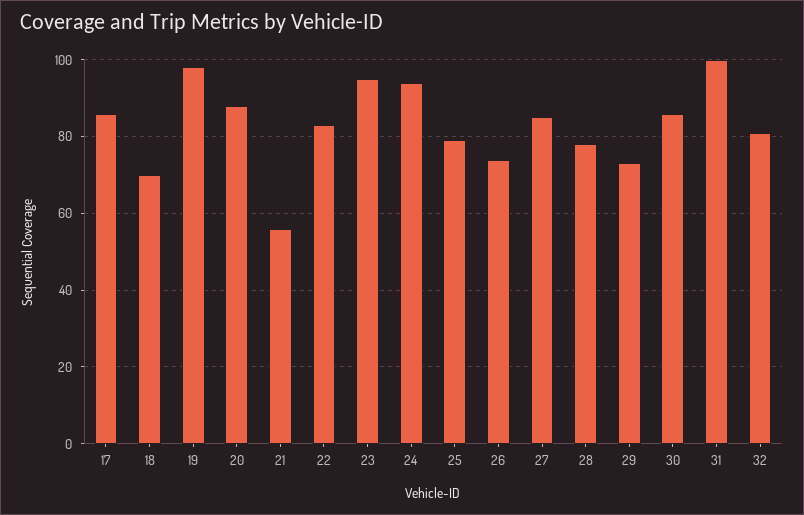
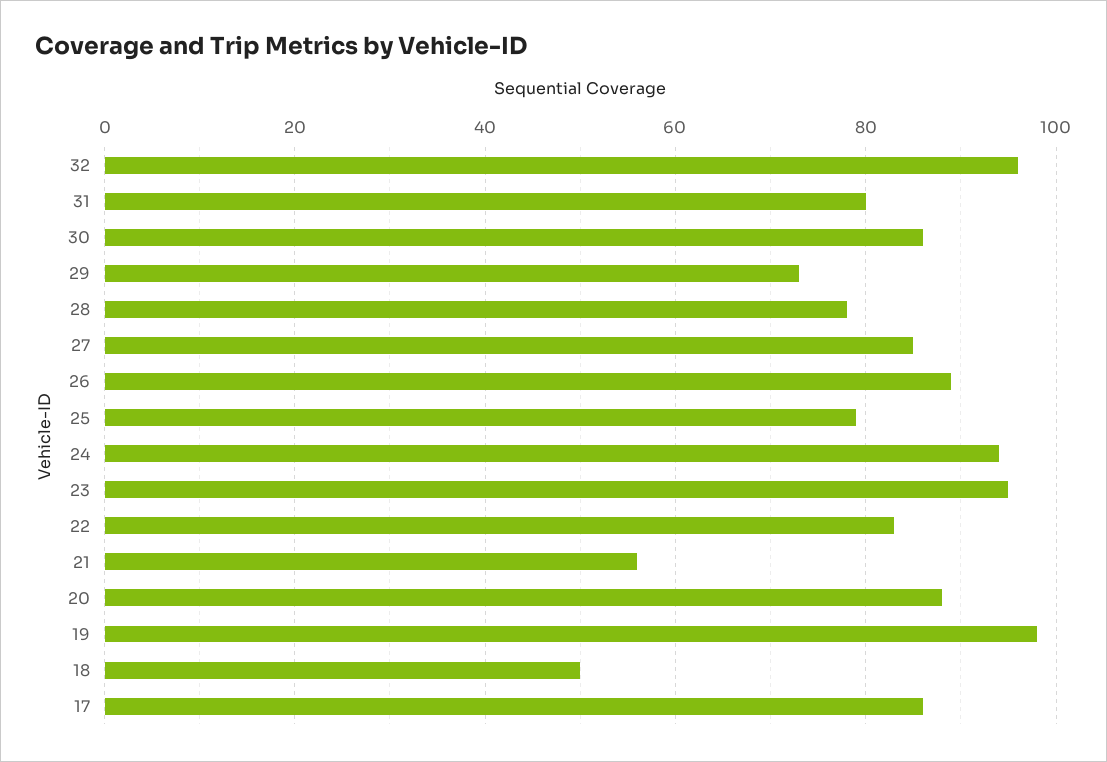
  {
    "17": 85,
-   "18": 70,
+   "18": 50,
    "19": 100,
    "20": 90,
    "21": 55,
    "22": 85,
    "23": 95,
    "24": 95,
    "25": 80,
-   "26": 75,
+   "26": 90,
    "27": 85,
    "28": 80,
    "29": 75,
    "30": 85,
-   "31": 100,
+   "31": 80,
-   "32": 80
+   "32": 95
  }

